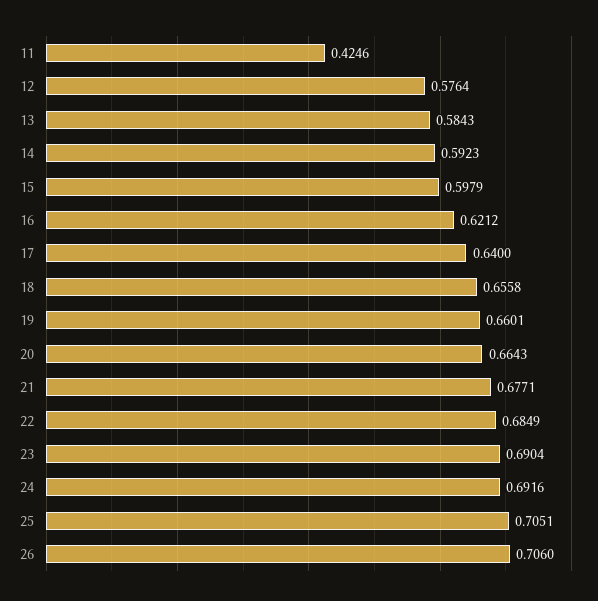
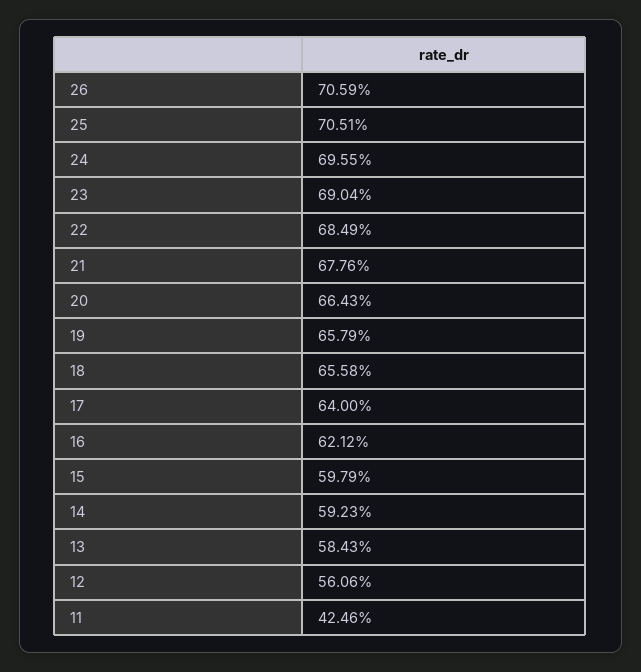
  {
    "11": 0.4246,
-   "12": 0.5764,
+   "12": 0.5606,
    "13": 0.5843,
    "14": 0.5923,
    "15": 0.5979,
    "16": 0.6212,
    "17": 0.64,
    "18": 0.6558,
-   "19": 0.6601,
+   "19": 0.6579,
    "20": 0.6643,
-   "21": 0.6771,
+   "21": 0.6776,
    "22": 0.6849,
    "23": 0.6904,
-   "24": 0.6916,
+   "24": 0.6955,
    "25": 0.7051,
-   "26": 0.706
+   "26": 0.7059
  }

